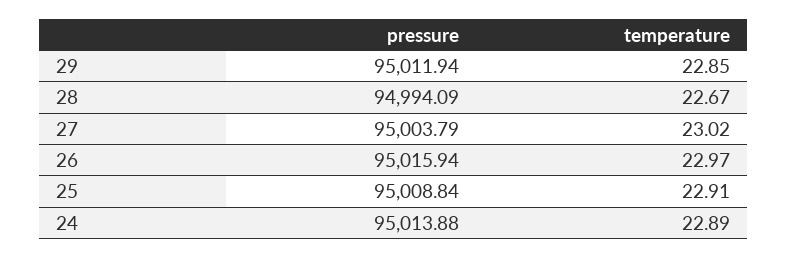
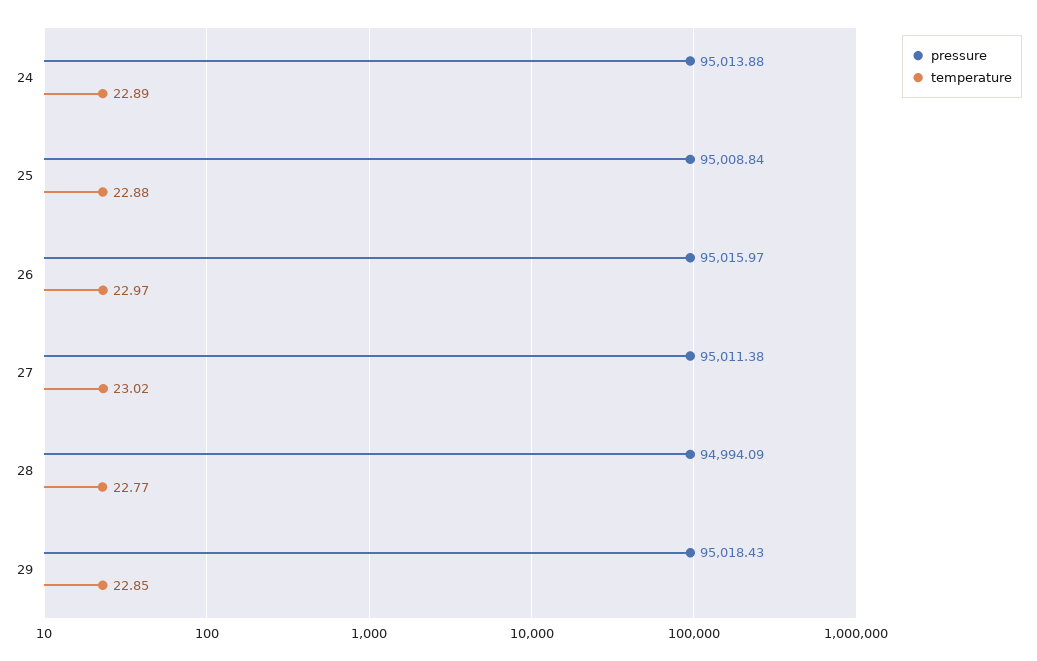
  {
    "pressure": {
-     "29": 95011.94,
+     "29": 95018.43,
      "28": 94994.09,
-     "27": 95003.79,
+     "27": 95011.38,
-     "26": 95015.94,
+     "26": 95015.97,
      "25": 95008.84,
      "24": 95013.88
    },
    "temperature": {
      "29": 22.85,
-     "28": 22.67,
+     "28": 22.77,
      "27": 23.02,
      "26": 22.97,
-     "25": 22.91,
+     "25": 22.88,
      "24": 22.89
    }
  }

